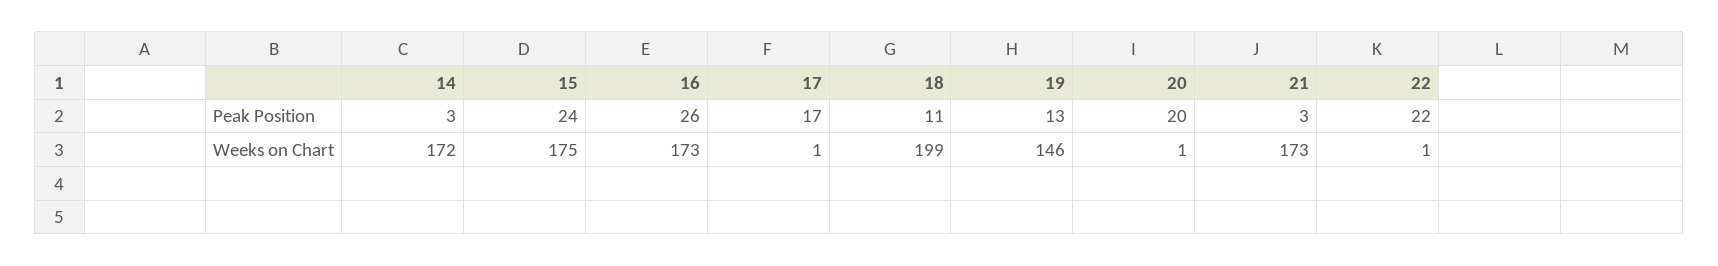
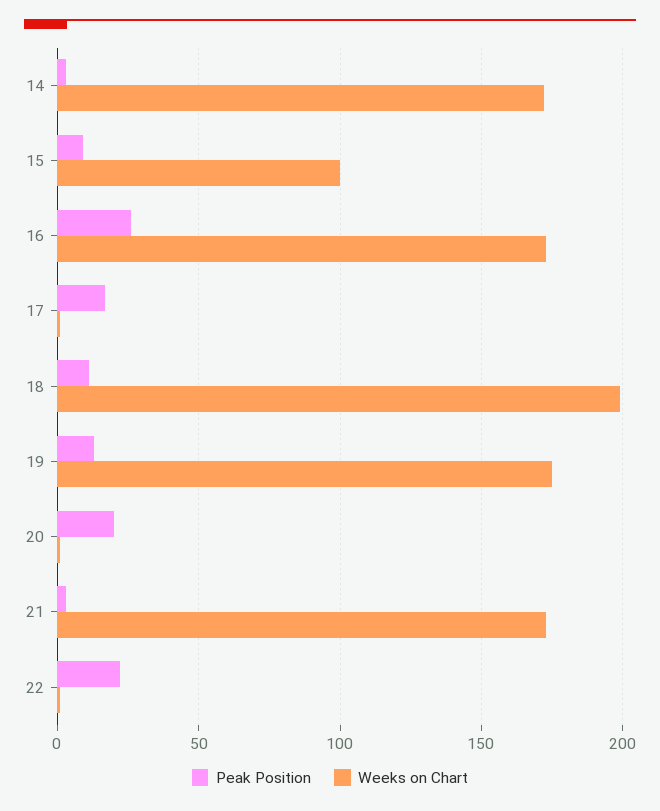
  {
    "Peak Position": {
      "14": 3,
-     "15": 24,
+     "15": 10,
      "16": 26,
      "17": 17,
      "18": 11,
      "19": 13,
      "20": 20,
      "21": 3,
      "22": 22
    },
    "Weeks on Chart": {
      "14": 172,
-     "15": 175,
+     "15": 100,
      "16": 173,
      "17": 1,
      "18": 199,
-     "19": 146,
+     "19": 175,
      "20": 1,
      "21": 173,
      "22": 1
    }
  }

